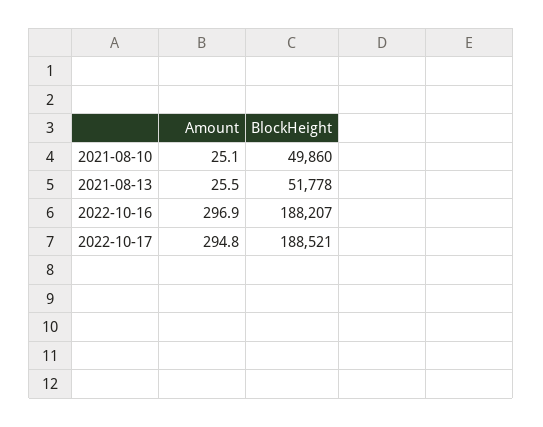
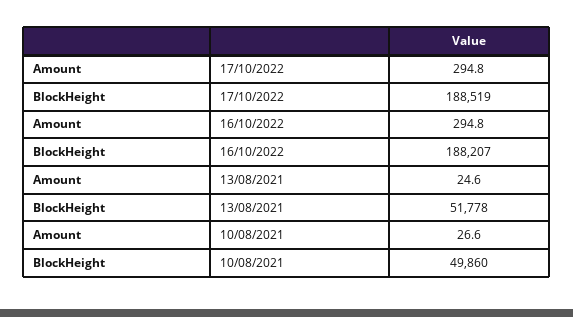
  {
    "Amount": {
-     "2021-08-10": 25.1,
+     "2021-08-10": 26.6,
-     "2021-08-13": 25.5,
+     "2021-08-13": 24.6,
-     "2022-10-16": 296.9,
+     "2022-10-16": 294.8,
      "2022-10-17": 294.8
    },
    "BlockHeight": {
      "2021-08-10": 49860,
      "2021-08-13": 51778,
      "2022-10-16": 188207,
-     "2022-10-17": 188521
+     "2022-10-17": 188519
    }
  }

